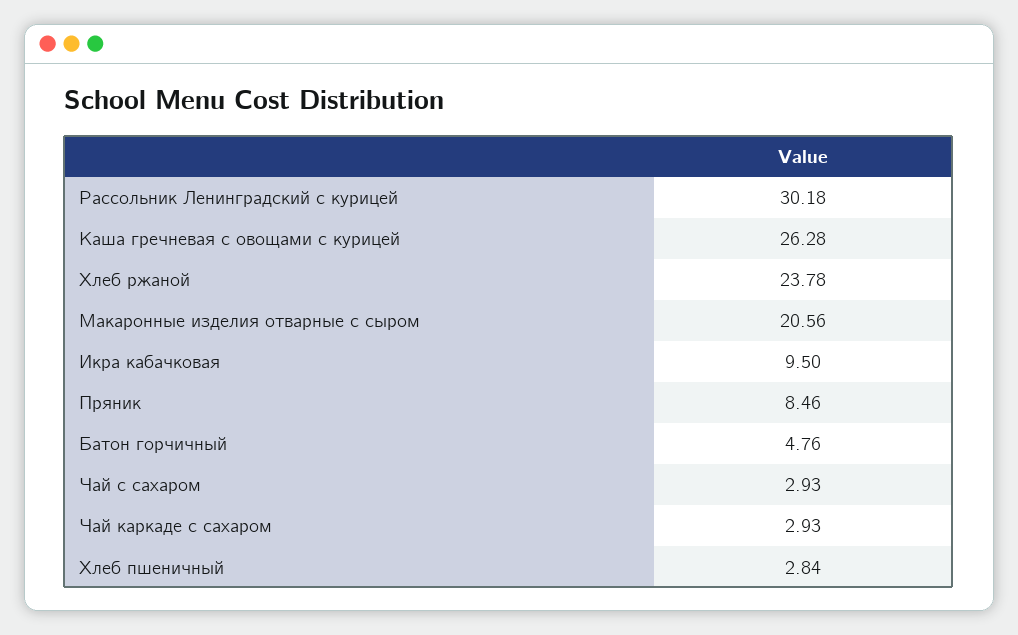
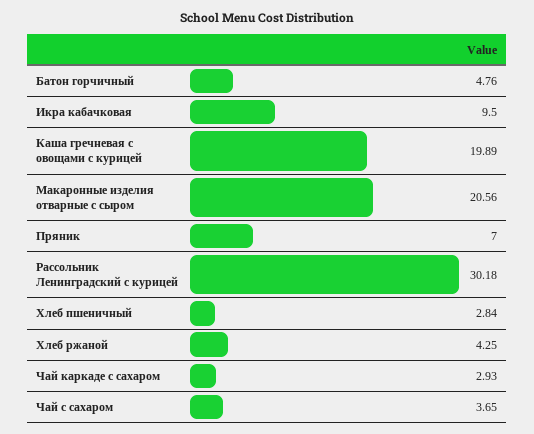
  {
    "Рассольник Ленинградский с курицей": 30.18,
-   "Каша гречневая с овощами с курицей": 26.28,
+   "Каша гречневая с овощами с курицей": 19.89,
-   "Хлеб ржаной": 23.78,
+   "Хлеб ржаной": 4.25,
    "Макаронные изделия отварные с сыром": 20.56,
    "Икра кабачковая": 9.5,
-   "Пряник": 8.46,
+   "Пряник": 7,
    "Батон горчичный": 4.76,
-   "Чай с сахаром": 2.93,
+   "Чай с сахаром": 3.65,
    "Чай каркаде с сахаром": 2.93,
    "Хлеб пшеничный": 2.84
  }

